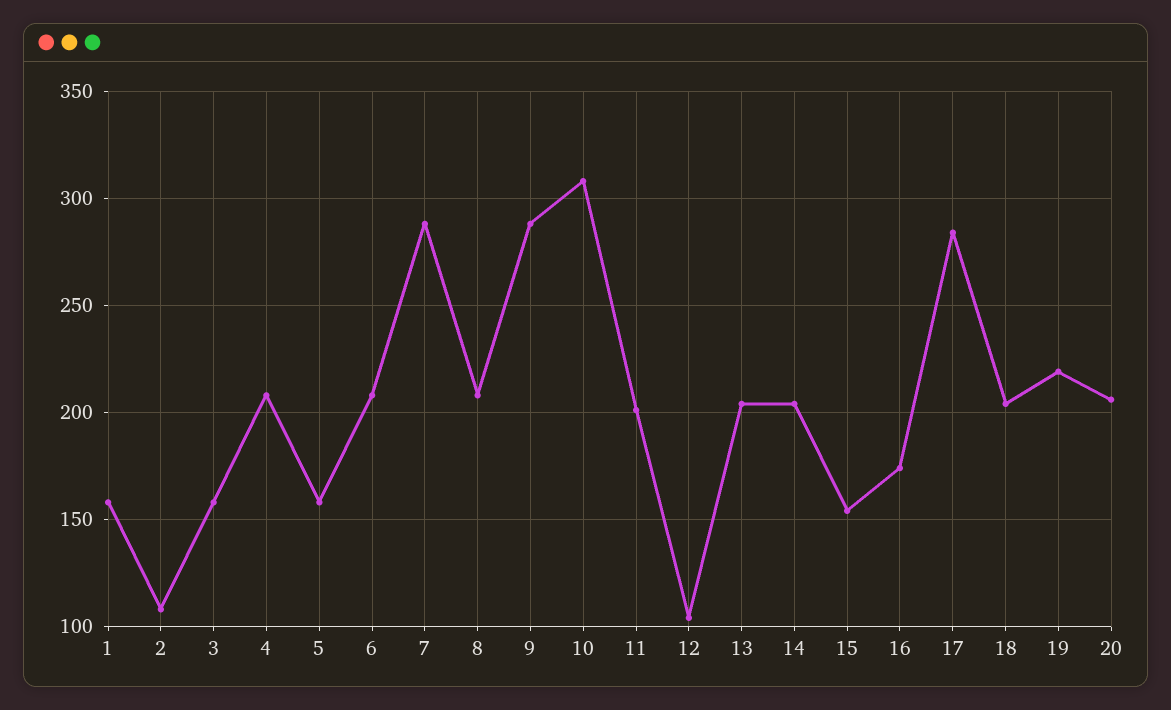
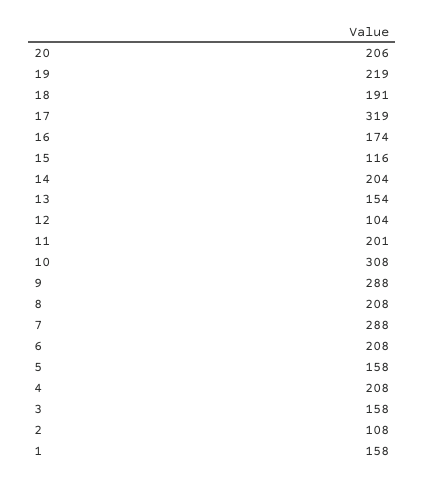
  {
    "1": 158,
    "2": 108,
    "3": 158,
    "4": 208,
    "5": 158,
    "6": 208,
    "7": 288,
    "8": 208,
    "9": 288,
    "10": 308,
    "11": 201,
    "12": 104,
-   "13": 205,
+   "13": 154,
    "14": 204,
-   "15": 155,
+   "15": 116,
    "16": 174,
-   "17": 285,
+   "17": 319,
-   "18": 205,
+   "18": 191,
    "19": 219,
    "20": 206
  }

